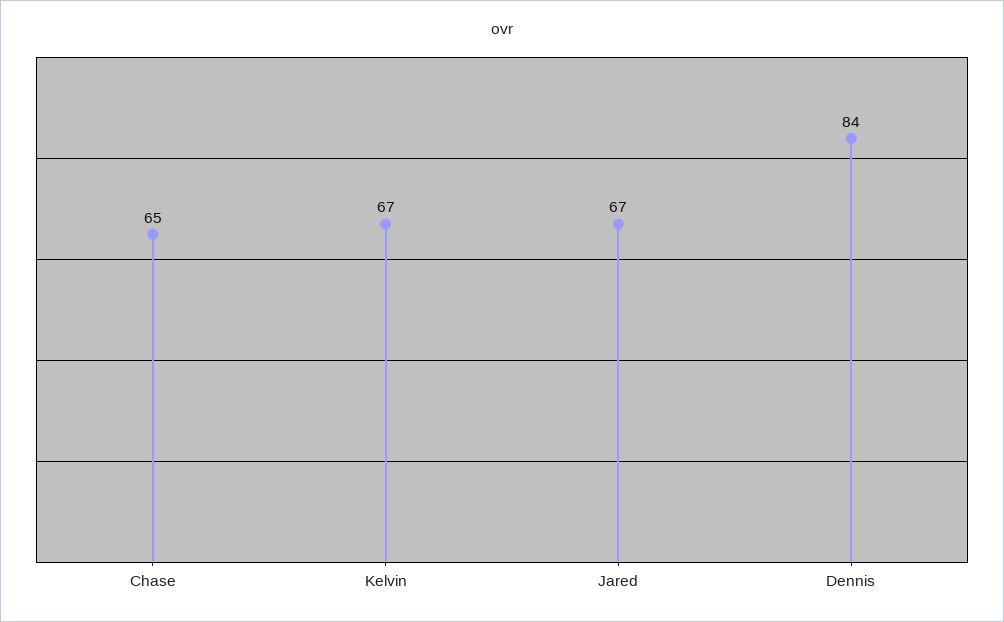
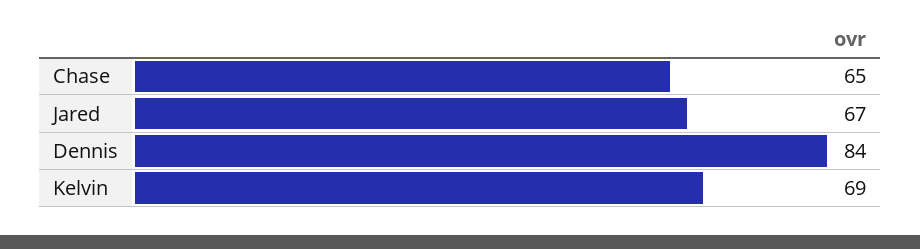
  {
    "Chase": 65,
-   "Kelvin": 67,
+   "Kelvin": 69,
    "Jared": 67,
    "Dennis": 84
  }

